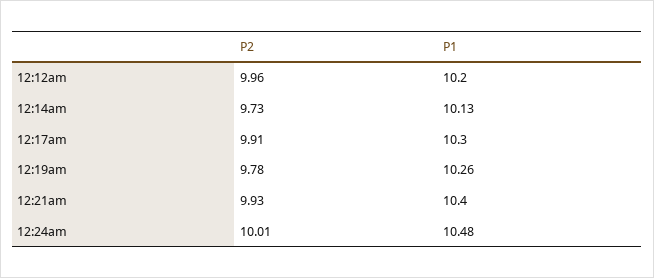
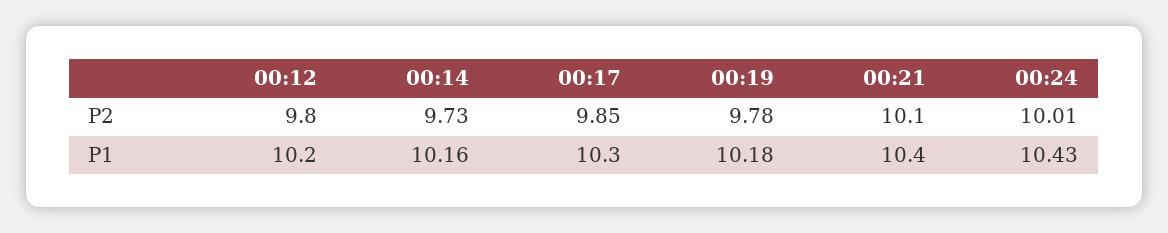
  {
    "P2": {
-     "12:12am": 9.96,
+     "12:12am": 9.8,
      "12:14am": 9.73,
-     "12:17am": 9.91,
+     "12:17am": 9.85,
      "12:19am": 9.78,
-     "12:21am": 9.93,
+     "12:21am": 10.1,
      "12:24am": 10.01
    },
    "P1": {
      "12:12am": 10.2,
-     "12:14am": 10.13,
+     "12:14am": 10.16,
      "12:17am": 10.3,
-     "12:19am": 10.26,
+     "12:19am": 10.18,
      "12:21am": 10.4,
-     "12:24am": 10.48
+     "12:24am": 10.43
    }
  }

